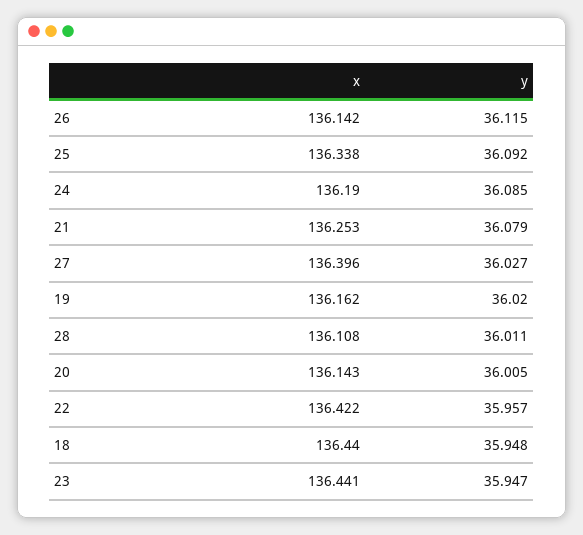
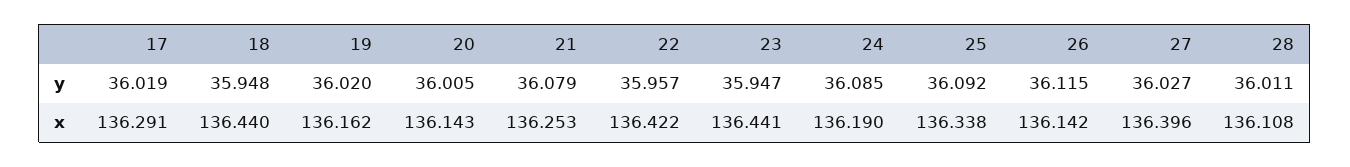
  {
    "x": {
      "26": 136.142,
      "25": 136.338,
      "24": 136.19,
      "21": 136.253,
      "27": 136.396,
      "19": 136.162,
      "28": 136.108,
      "20": 136.143,
      "22": 136.422,
      "18": 136.44,
-     "23": 136.441
+     "23": 136.441,
+     "17": 136.291
    },
    "y": {
      "26": 36.115,
      "25": 36.092,
      "24": 36.085,
      "21": 36.079,
      "27": 36.027,
      "19": 36.02,
      "28": 36.011,
      "20": 36.005,
      "22": 35.957,
      "18": 35.948,
-     "23": 35.947
+     "23": 35.947,
+     "17": 36.019
    }
  }

